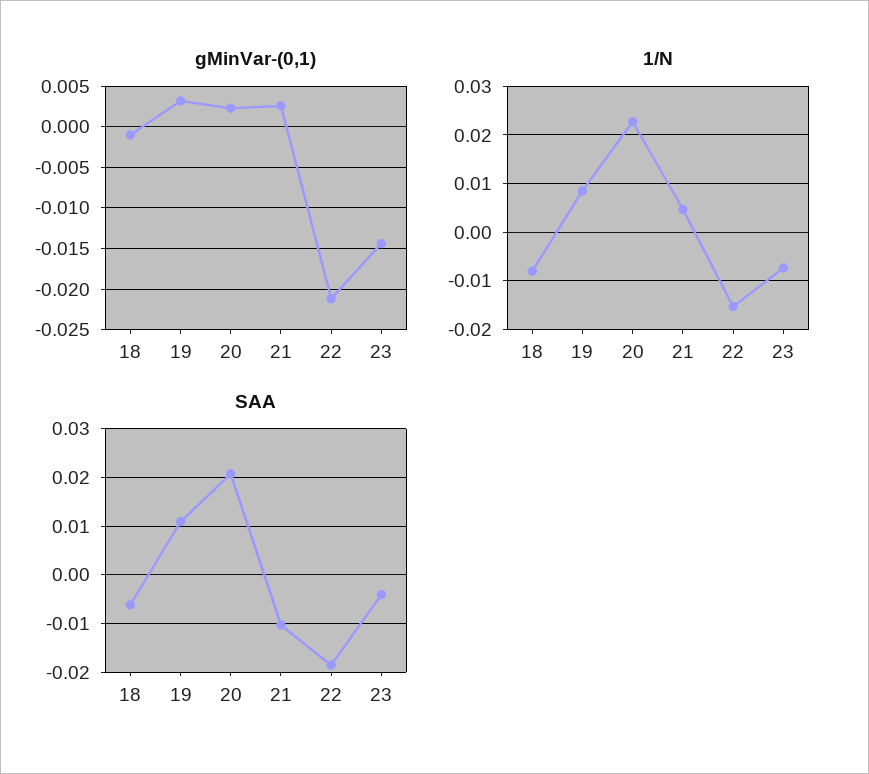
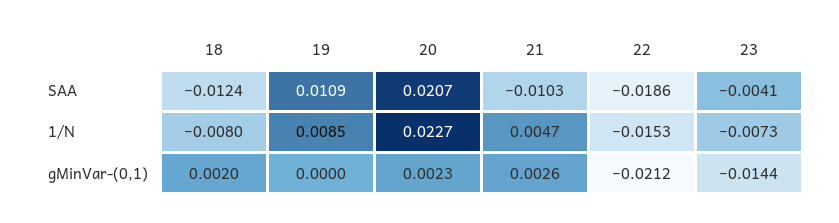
  {
    "gMinVar-(0,1)": {
-     "18": -0.001,
+     "18": 0.002,
-     "19": 0.003,
+     "19": 0,
      "20": 0.0023,
      "21": 0.0026,
      "22": -0.0212,
      "23": -0.0144
    },
    "1/N": {
      "18": -0.008,
      "19": 0.0085,
      "20": 0.0227,
      "21": 0.0047,
      "22": -0.0153,
      "23": -0.0073
    },
    "SAA": {
-     "18": -0.006,
+     "18": -0.0124,
      "19": 0.0109,
      "20": 0.0207,
      "21": -0.0103,
      "22": -0.0186,
      "23": -0.0041
    }
  }

